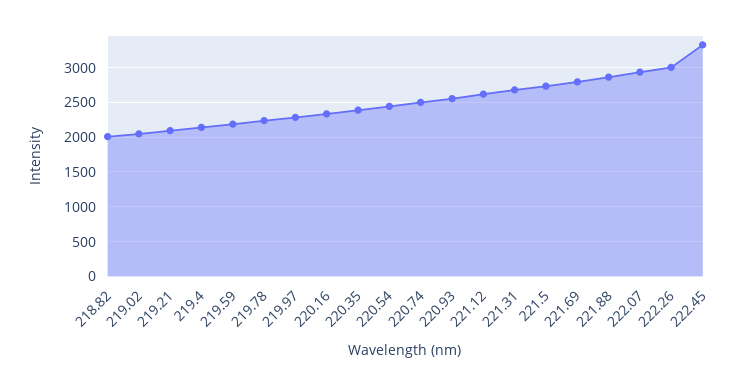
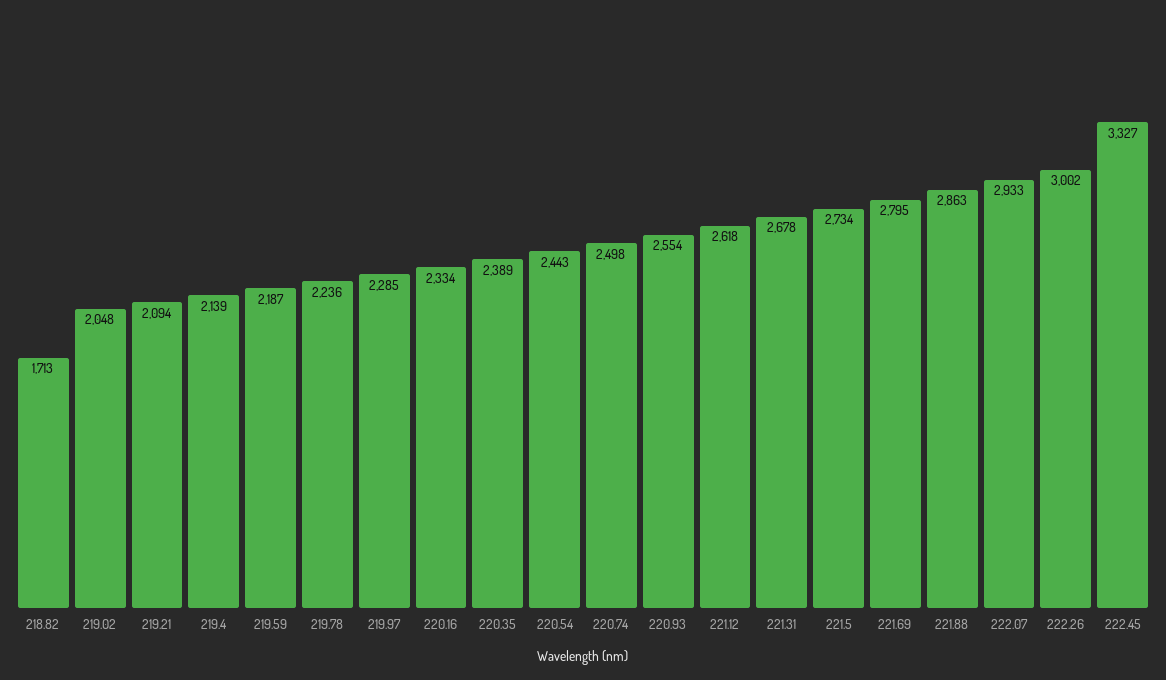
  {
-   "218.82": 2000,
+   "218.82": 1713,
    "219.02": 2048,
    "219.21": 2094,
    "219.4": 2139,
    "219.59": 2187,
    "219.78": 2236,
    "219.97": 2285,
    "220.16": 2334,
    "220.35": 2389,
    "220.54": 2443,
    "220.74": 2498,
    "220.93": 2554,
    "221.12": 2618,
    "221.31": 2678,
    "221.5": 2734,
    "221.69": 2795,
    "221.88": 2863,
    "222.07": 2933,
    "222.26": 3002,
    "222.45": 3327
  }

